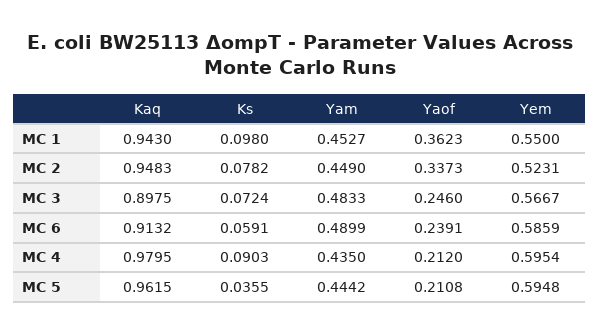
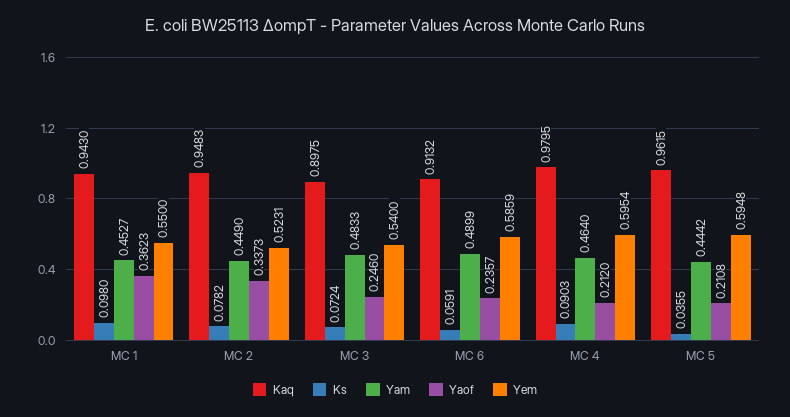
  {
    "Kaq": {
      "MC 1": 0.943,
      "MC 2": 0.9483,
      "MC 3": 0.8975,
      "MC 6": 0.9132,
      "MC 4": 0.9795,
      "MC 5": 0.9615
    },
    "Ks": {
      "MC 1": 0.098,
      "MC 2": 0.0782,
      "MC 3": 0.0724,
      "MC 6": 0.0591,
      "MC 4": 0.0903,
      "MC 5": 0.0355
    },
    "Yam": {
      "MC 1": 0.4527,
      "MC 2": 0.449,
      "MC 3": 0.4833,
      "MC 6": 0.4899,
-     "MC 4": 0.435,
+     "MC 4": 0.464,
      "MC 5": 0.4442
    },
    "Yaof": {
      "MC 1": 0.3623,
      "MC 2": 0.3373,
      "MC 3": 0.246,
-     "MC 6": 0.2391,
+     "MC 6": 0.2357,
      "MC 4": 0.212,
      "MC 5": 0.2108
    },
    "Yem": {
      "MC 1": 0.55,
      "MC 2": 0.5231,
-     "MC 3": 0.5667,
+     "MC 3": 0.54,
      "MC 6": 0.5859,
      "MC 4": 0.5954,
      "MC 5": 0.5948
    }
  }

